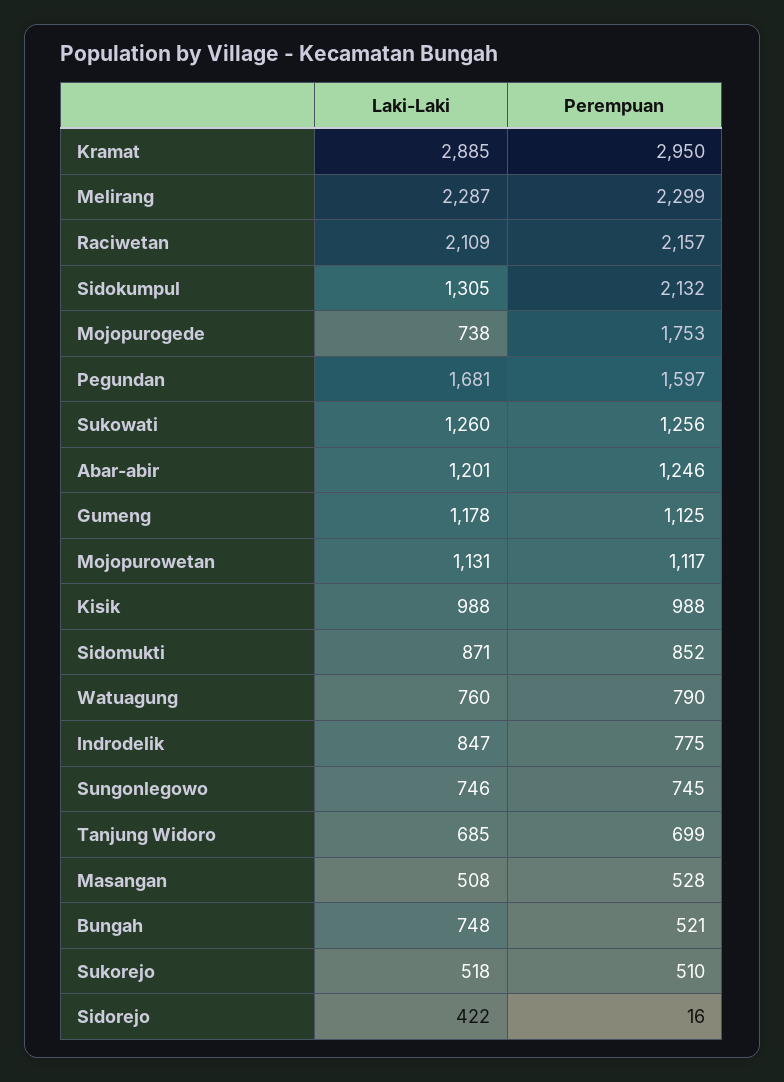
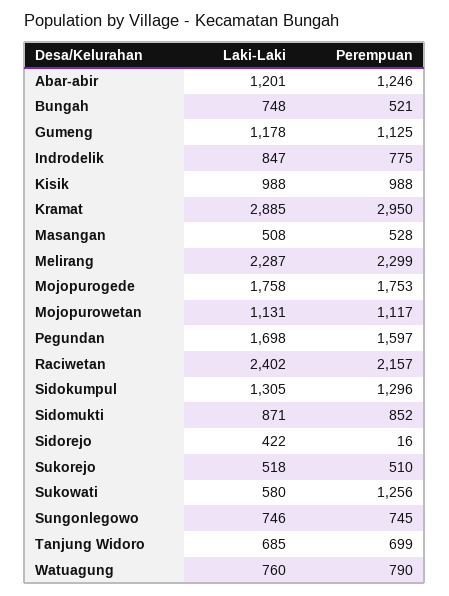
  {
    "Laki-Laki": {
      "Kramat": 2885,
      "Melirang": 2287,
-     "Raciwetan": 2109,
+     "Raciwetan": 2402,
      "Sidokumpul": 1305,
-     "Mojopurogede": 738,
+     "Mojopurogede": 1758,
-     "Pegundan": 1681,
+     "Pegundan": 1698,
-     "Sukowati": 1260,
+     "Sukowati": 580,
      "Abar-abir": 1201,
      "Gumeng": 1178,
      "Mojopurowetan": 1131,
      "Kisik": 988,
      "Sidomukti": 871,
      "Watuagung": 760,
      "Indrodelik": 847,
      "Sungonlegowo": 746,
      "Tanjung Widoro": 685,
      "Masangan": 508,
      "Bungah": 748,
      "Sukorejo": 518,
      "Sidorejo": 422
    },
    "Perempuan": {
      "Kramat": 2950,
      "Melirang": 2299,
      "Raciwetan": 2157,
-     "Sidokumpul": 2132,
+     "Sidokumpul": 1296,
      "Mojopurogede": 1753,
      "Pegundan": 1597,
      "Sukowati": 1256,
      "Abar-abir": 1246,
      "Gumeng": 1125,
      "Mojopurowetan": 1117,
      "Kisik": 988,
      "Sidomukti": 852,
      "Watuagung": 790,
      "Indrodelik": 775,
      "Sungonlegowo": 745,
      "Tanjung Widoro": 699,
      "Masangan": 528,
      "Bungah": 521,
      "Sukorejo": 510,
      "Sidorejo": 16
    }
  }

